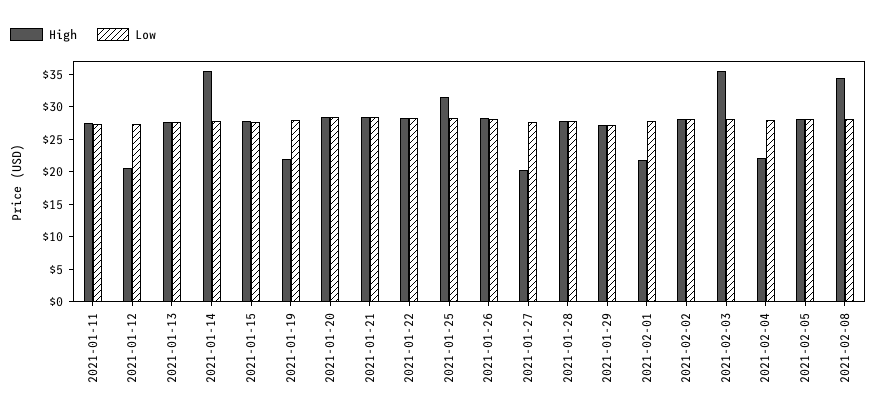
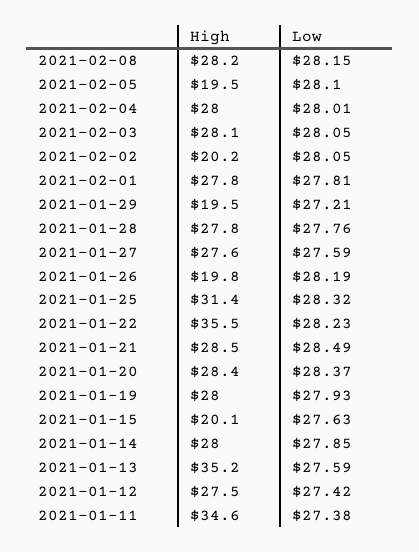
  {
    "High": {
-     "2021-01-11": 27.5,
+     "2021-01-11": 34.6,
-     "2021-01-12": 20,
+     "2021-01-12": 27.5,
-     "2021-01-13": 27.5,
+     "2021-01-13": 35.2,
-     "2021-01-14": 35,
+     "2021-01-14": 28,
-     "2021-01-15": 27.5,
+     "2021-01-15": 20.1,
-     "2021-01-19": 22.5,
+     "2021-01-19": 28,
      "2021-01-20": 28.4,
      "2021-01-21": 28.5,
-     "2021-01-22": 27.5,
+     "2021-01-22": 35.5,
      "2021-01-25": 31.4,
-     "2021-01-26": 27.5,
+     "2021-01-26": 19.8,
-     "2021-01-27": 20,
+     "2021-01-27": 27.6,
      "2021-01-28": 27.8,
-     "2021-01-29": 27.5,
+     "2021-01-29": 19.5,
-     "2021-02-01": 22.5,
+     "2021-02-01": 27.8,
-     "2021-02-02": 27.5,
+     "2021-02-02": 20.2,
-     "2021-02-03": 35,
+     "2021-02-03": 28.1,
-     "2021-02-04": 22.5,
+     "2021-02-04": 28,
-     "2021-02-05": 27.5,
+     "2021-02-05": 19.5,
-     "2021-02-08": 35
+     "2021-02-08": 28.2
    },
    "Low": {
      "2021-01-11": 27.38,
      "2021-01-12": 27.42,
      "2021-01-13": 27.59,
      "2021-01-14": 27.85,
      "2021-01-15": 27.63,
      "2021-01-19": 27.93,
      "2021-01-20": 28.37,
      "2021-01-21": 28.49,
      "2021-01-22": 28.23,
      "2021-01-25": 28.32,
      "2021-01-26": 28.19,
      "2021-01-27": 27.59,
      "2021-01-28": 27.76,
      "2021-01-29": 27.21,
      "2021-02-01": 27.81,
      "2021-02-02": 28.05,
      "2021-02-03": 28.05,
      "2021-02-04": 28.01,
      "2021-02-05": 28.1,
      "2021-02-08": 28.15
    }
  }

